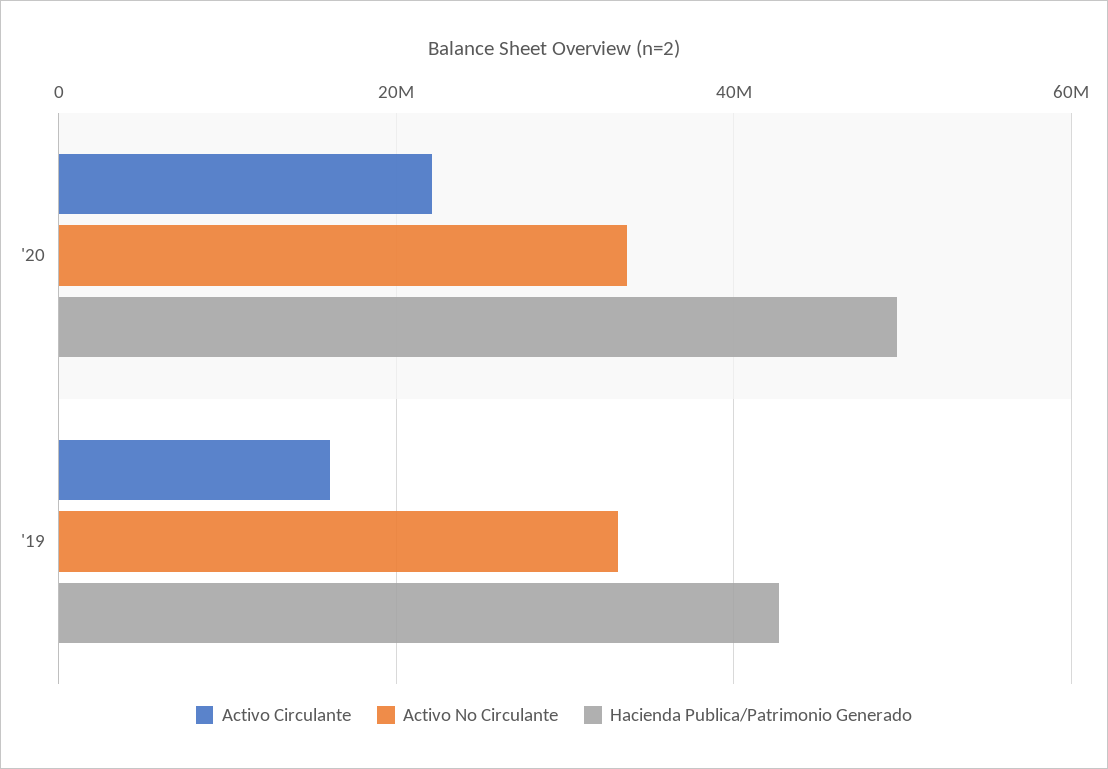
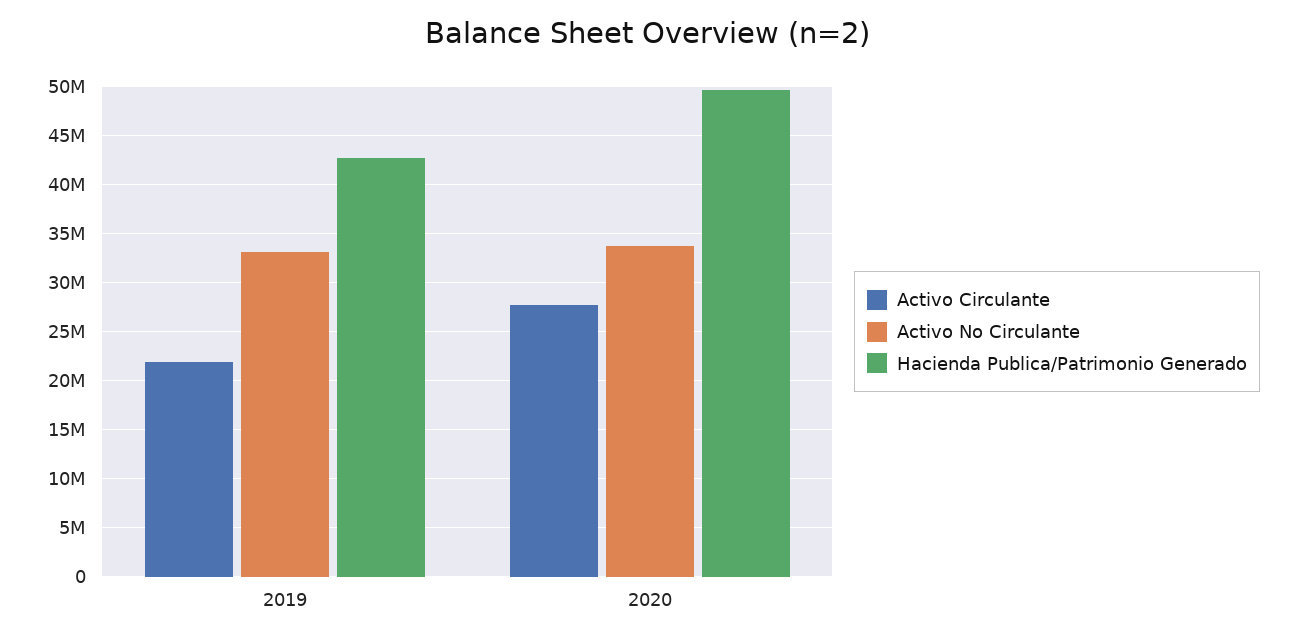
  {
    "Activo Circulante": {
-     "'20": 22000000,
+     "'20": 28000000,
-     "'19": 16000000
+     "'19": 22000000
    },
    "Activo No Circulante": {
      "'20": 34000000,
      "'19": 33000000
    },
    "Hacienda Publica/Patrimonio Generado": {
      "'20": 50000000,
      "'19": 43000000
    }
  }

